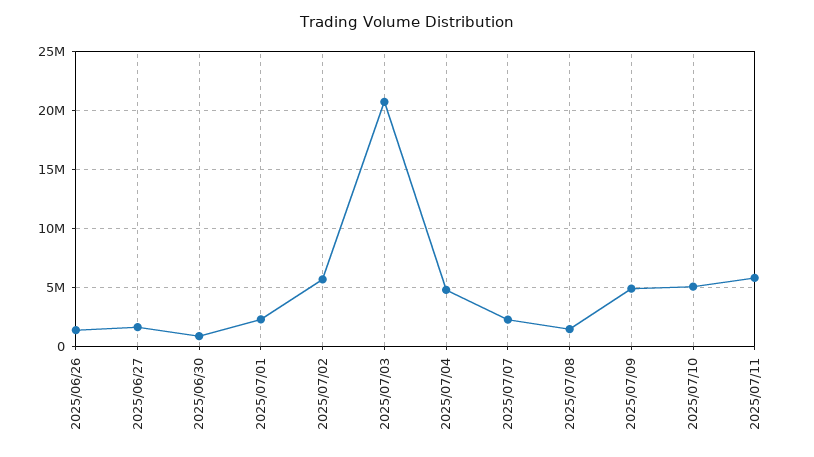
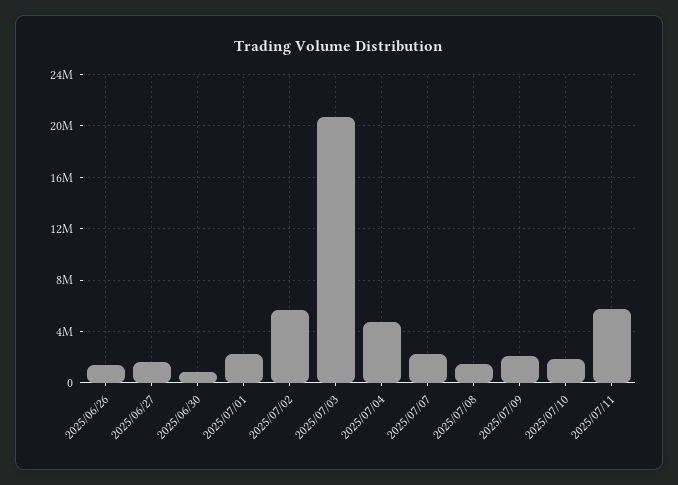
  {
    "2025/06/26": 1500000,
    "2025/06/27": 1500000,
    "2025/06/30": 1000000,
    "2025/07/01": 2500000,
    "2025/07/02": 5500000,
    "2025/07/03": 20500000,
    "2025/07/04": 5000000,
    "2025/07/07": 2000000,
    "2025/07/08": 1500000,
-   "2025/07/09": 5000000,
+   "2025/07/09": 2000000,
-   "2025/07/10": 5000000,
+   "2025/07/10": 2000000,
    "2025/07/11": 6000000
  }

